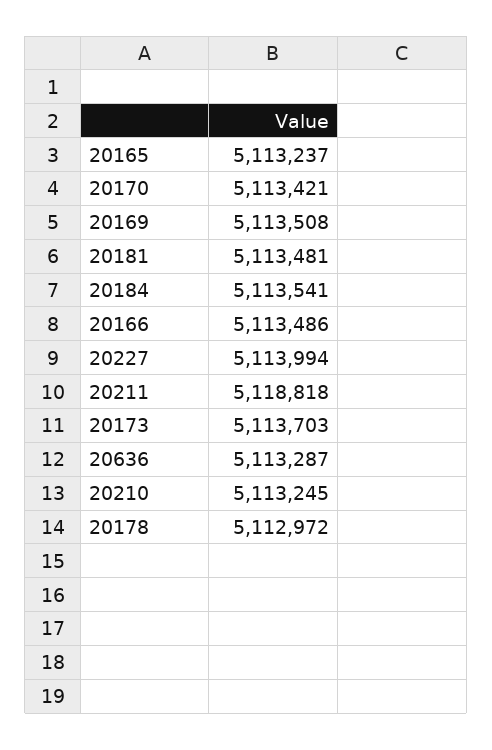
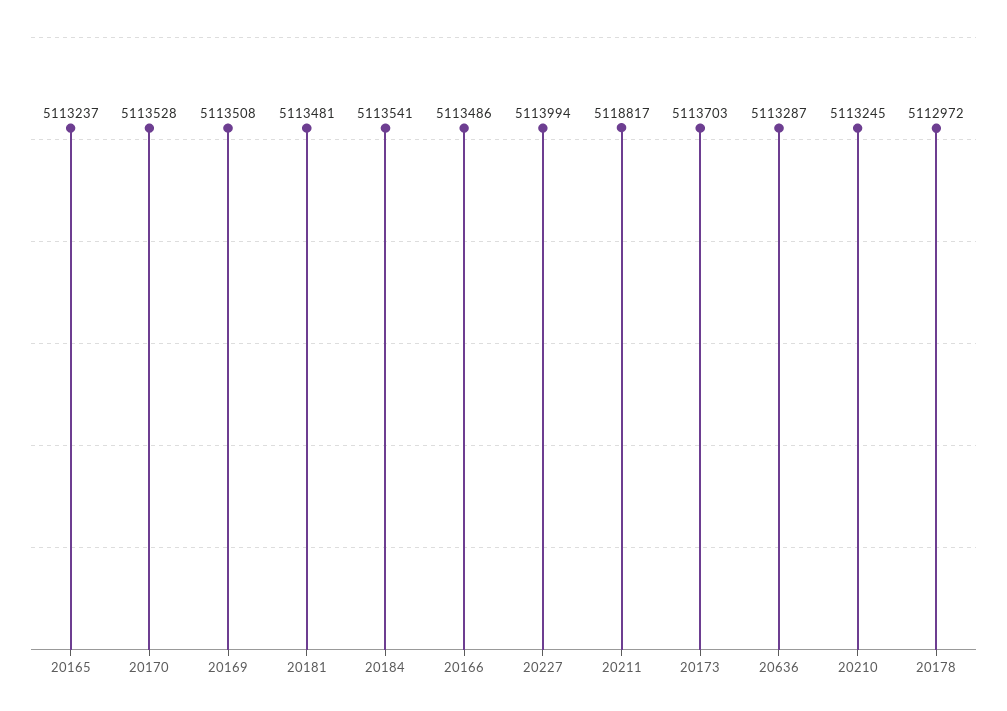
  {
    "20165": 5113237,
-   "20170": 5113421,
+   "20170": 5113528,
    "20169": 5113508,
    "20181": 5113481,
    "20184": 5113541,
    "20166": 5113486,
    "20227": 5113994,
-   "20211": 5118818,
+   "20211": 5118817,
    "20173": 5113703,
    "20636": 5113287,
    "20210": 5113245,
    "20178": 5112972
  }

